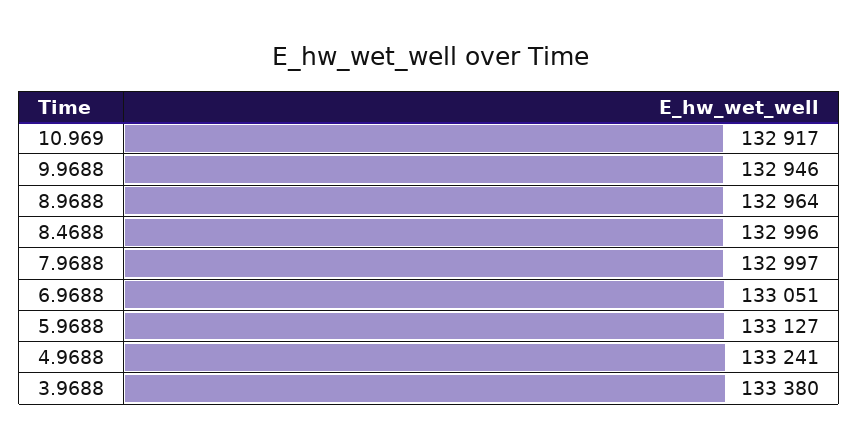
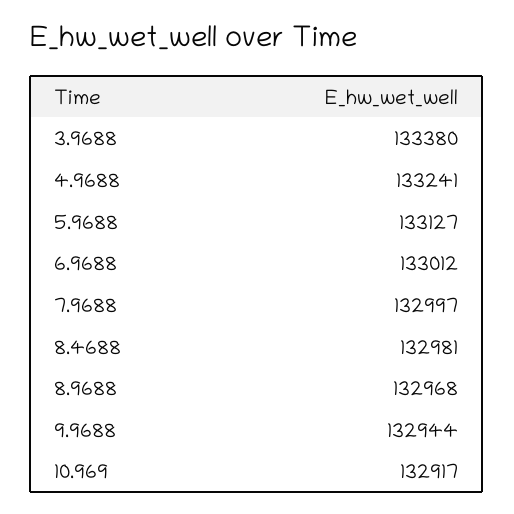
  {
    "10.969": 132917,
-   "9.9688": 132946,
+   "9.9688": 132944,
-   "8.9688": 132964,
+   "8.9688": 132968,
-   "8.4688": 132996,
+   "8.4688": 132981,
    "7.9688": 132997,
-   "6.9688": 133051,
+   "6.9688": 133012,
    "5.9688": 133127,
    "4.9688": 133241,
    "3.9688": 133380
  }

